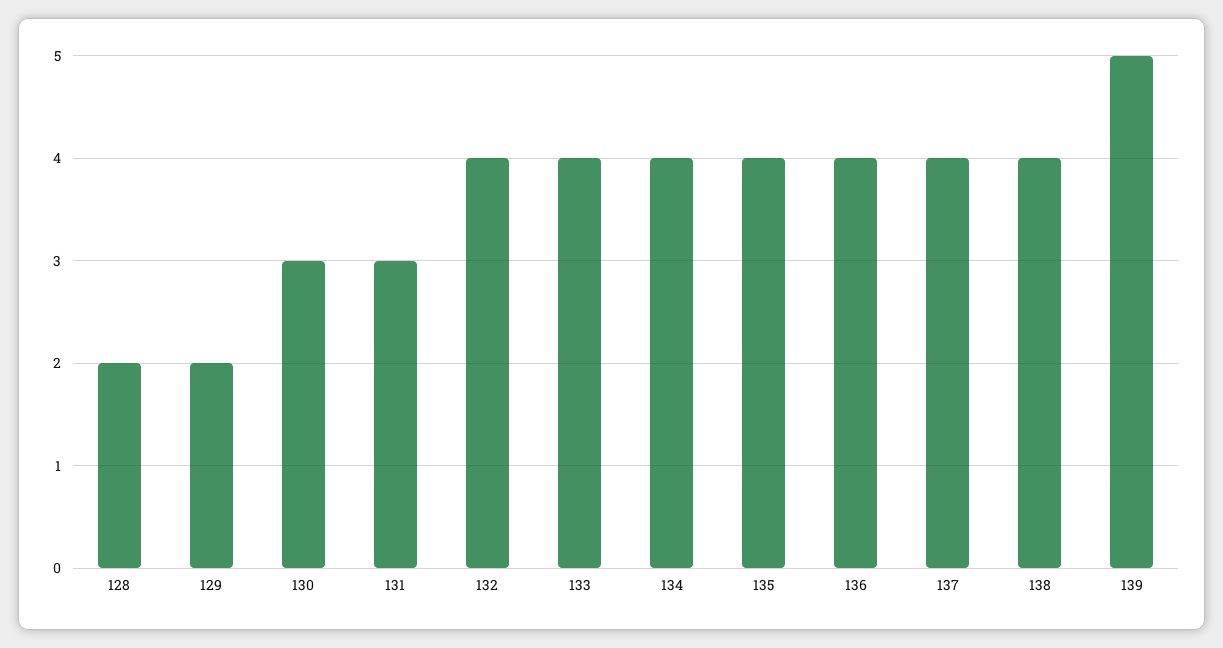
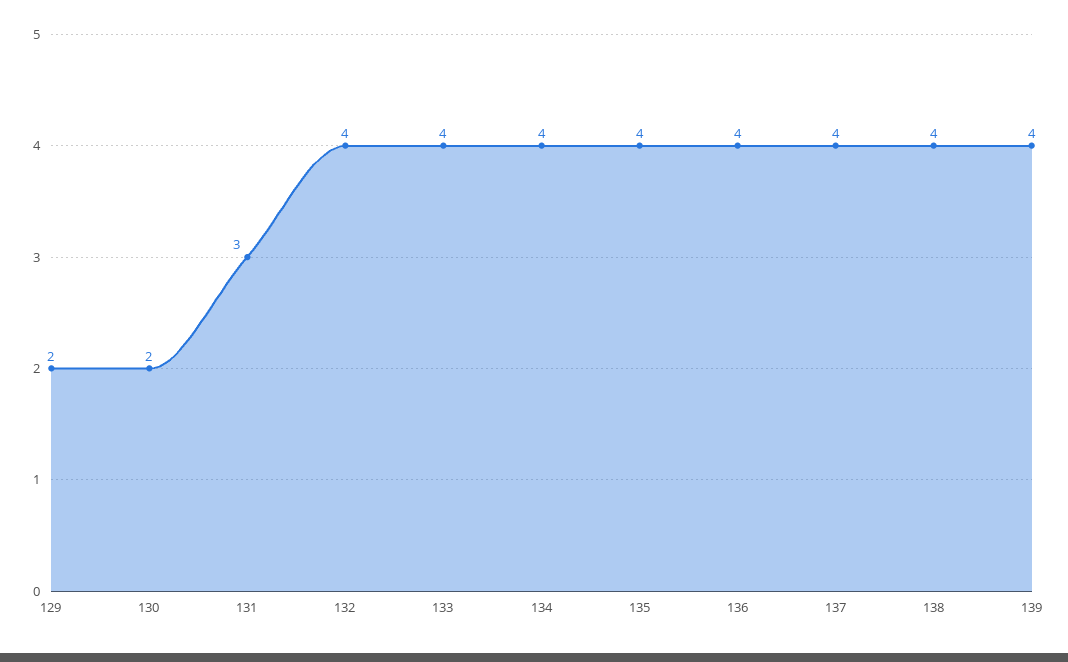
  {
-   "128": 2,
    "129": 2,
-   "130": 3,
+   "130": 2,
    "131": 3,
    "132": 4,
    "133": 4,
    "134": 4,
    "135": 4,
    "136": 4,
    "137": 4,
    "138": 4,
-   "139": 5
+   "139": 4
  }

